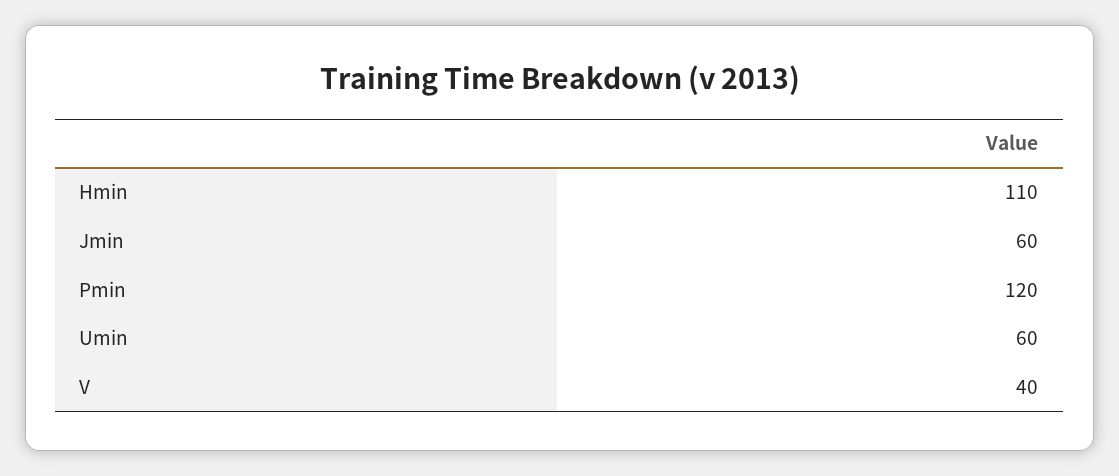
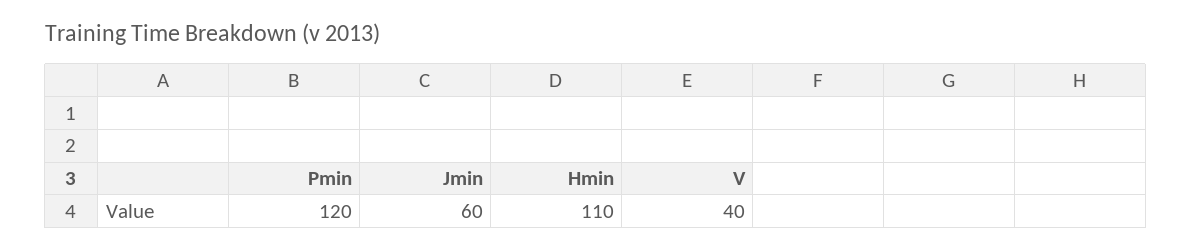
  {
    "Hmin": 110,
    "Jmin": 60,
    "Pmin": 120,
-   "Umin": 60,
    "V": 40
  }

